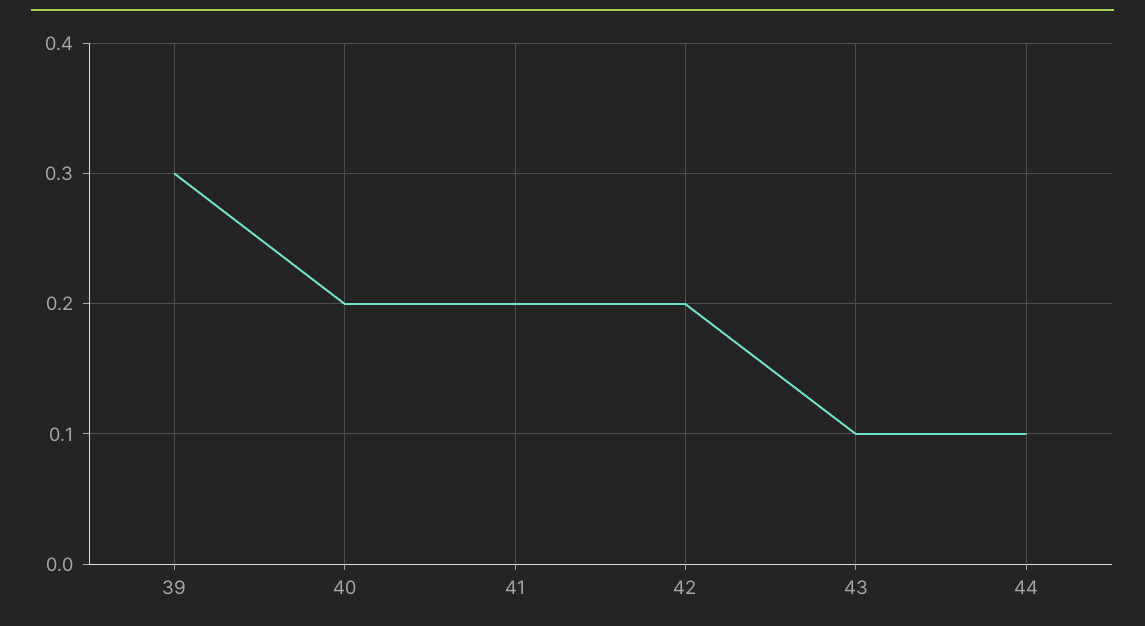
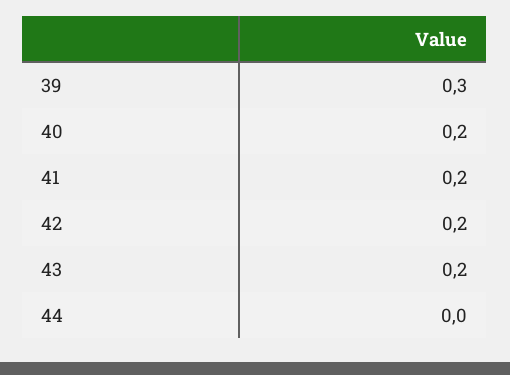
  {
    "39": 0.3,
    "40": 0.2,
    "41": 0.2,
    "42": 0.2,
-   "43": 0.1,
+   "43": 0.2,
-   "44": 0.1
+   "44": 0
  }

